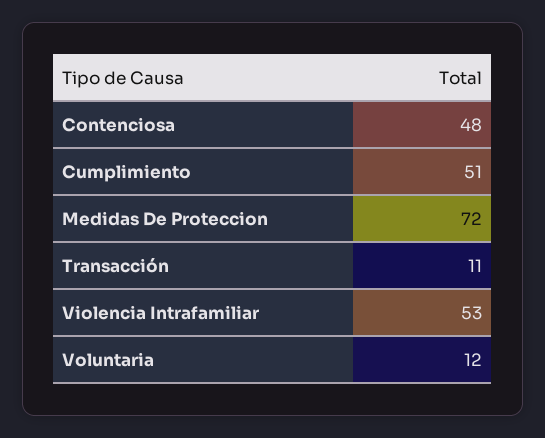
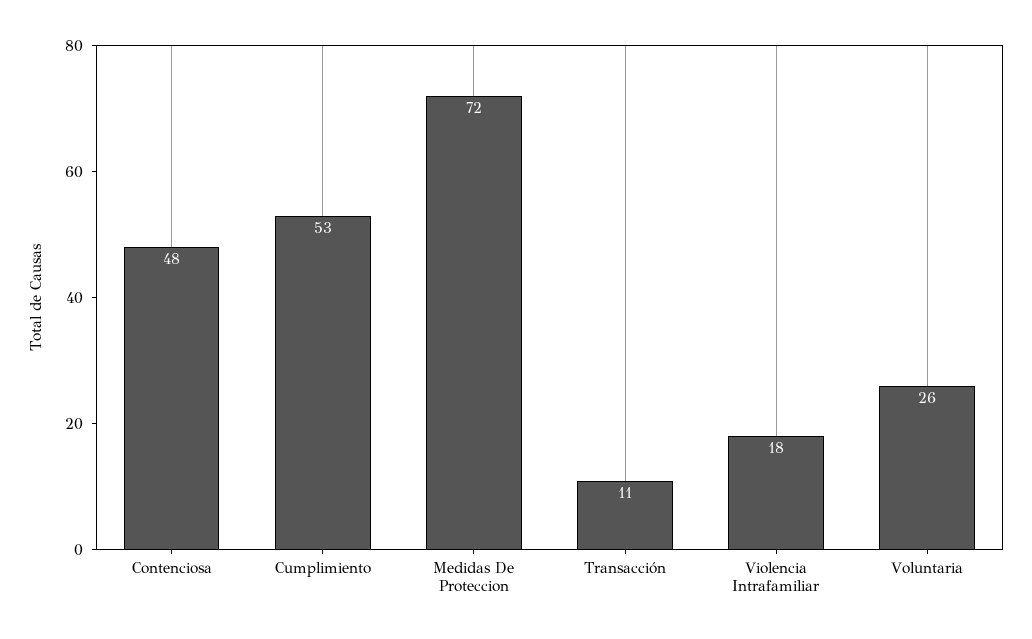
  {
    "Contenciosa": 48,
-   "Cumplimiento": 51,
+   "Cumplimiento": 53,
    "Medidas De Proteccion": 72,
    "Transacción": 11,
-   "Violencia Intrafamiliar": 53,
+   "Violencia Intrafamiliar": 18,
-   "Voluntaria": 12
+   "Voluntaria": 26
  }

